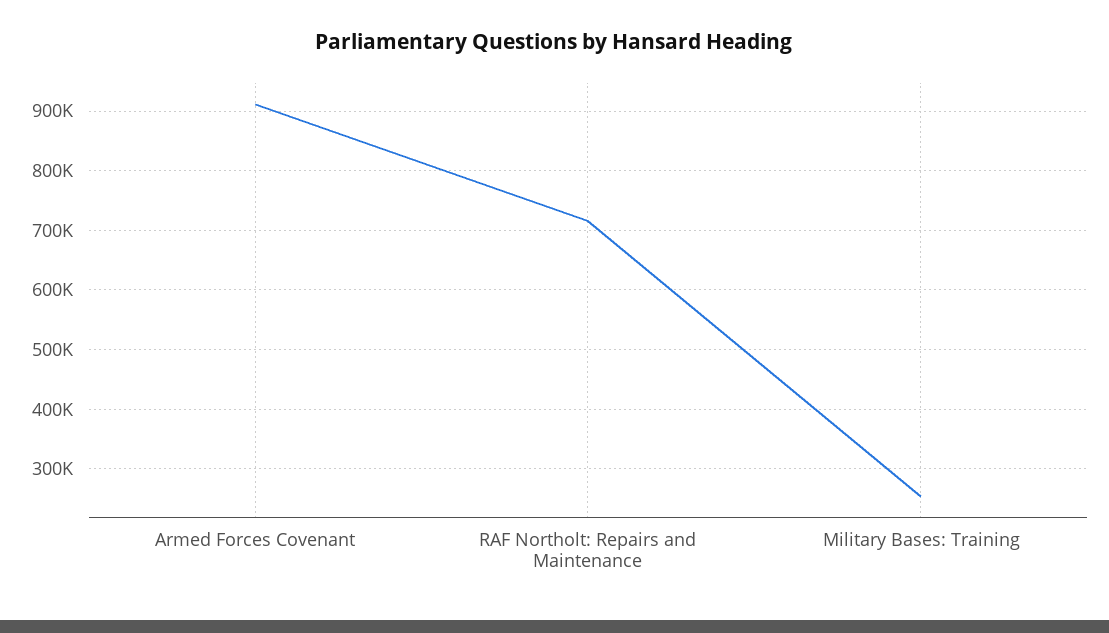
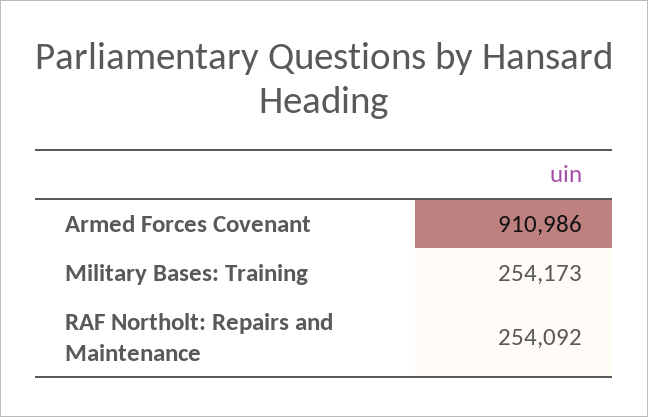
  {
    "Armed Forces Covenant": 910986,
-   "RAF Northolt: Repairs and Maintenance": 720000,
+   "RAF Northolt: Repairs and Maintenance": 254092,
    "Military Bases: Training": 254173
  }

